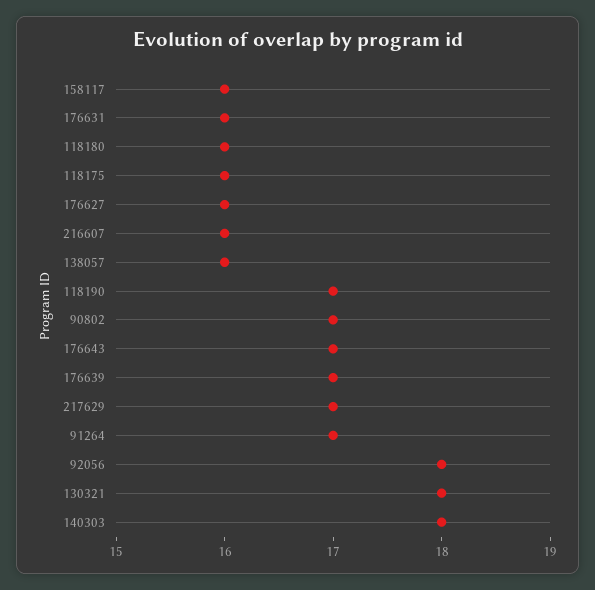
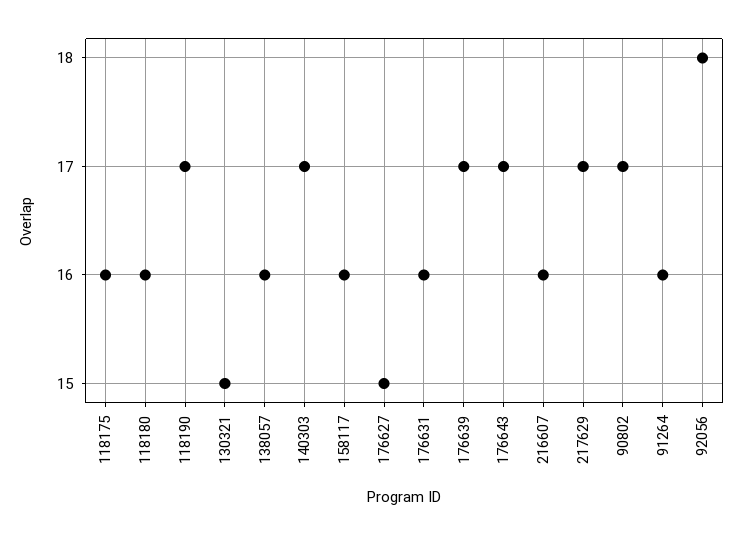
  {
    "158117": 16,
    "176631": 16,
    "118180": 16,
    "118175": 16,
-   "176627": 16,
+   "176627": 15,
    "216607": 16,
    "138057": 16,
    "118190": 17,
    "90802": 17,
    "176643": 17,
    "176639": 17,
    "217629": 17,
-   "91264": 17,
+   "91264": 16,
    "92056": 18,
-   "130321": 18,
+   "130321": 15,
-   "140303": 18
+   "140303": 17
  }

